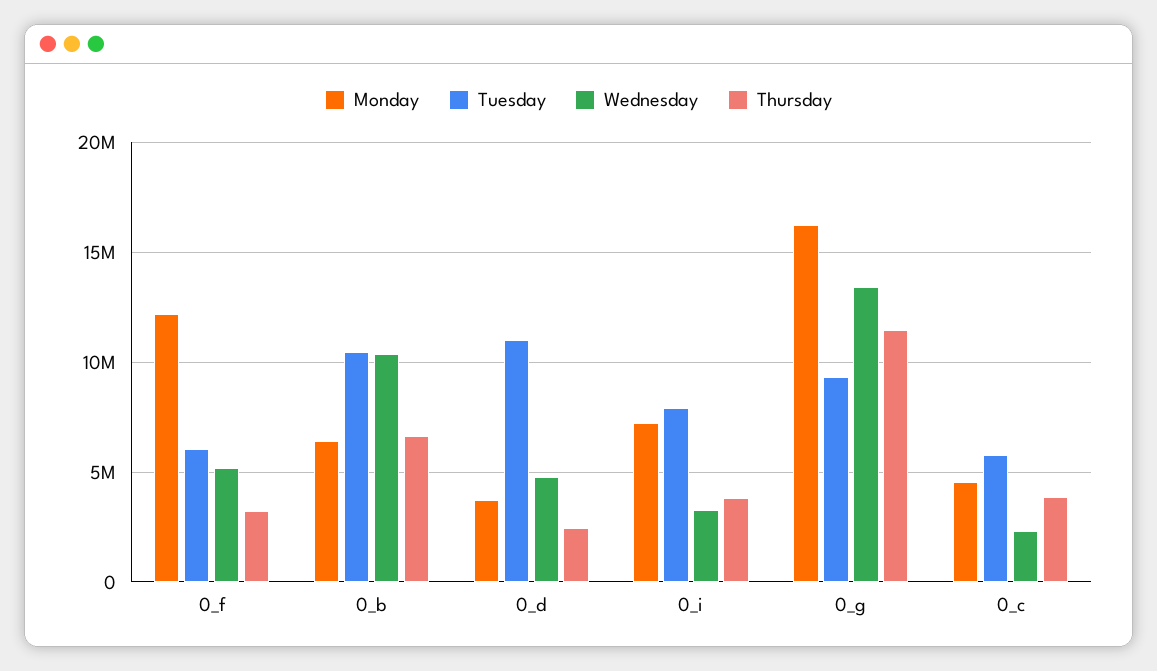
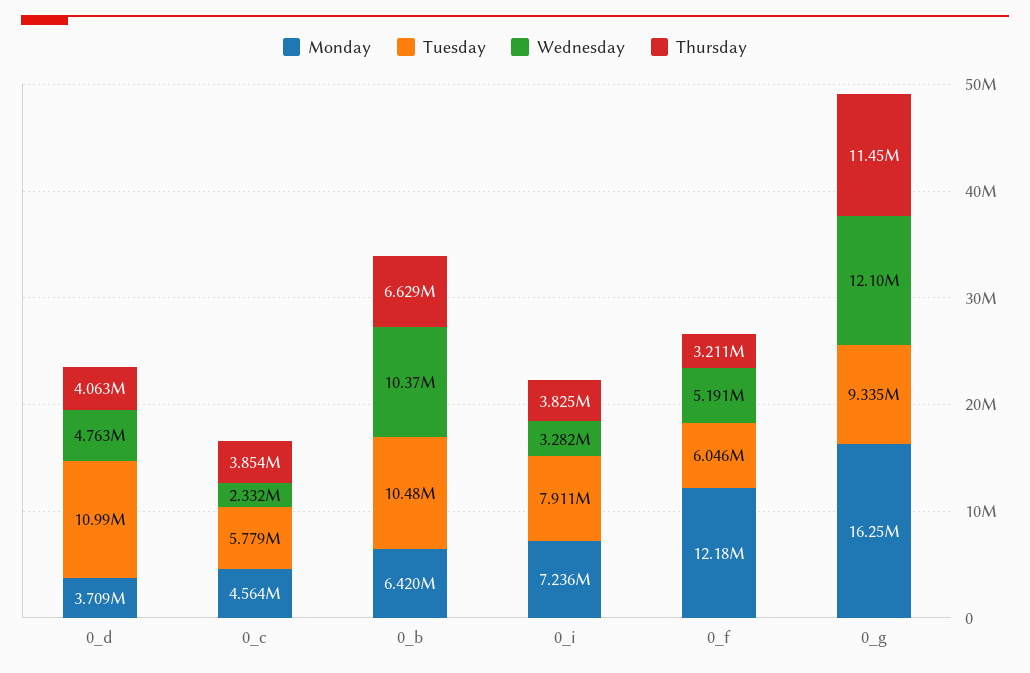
  {
    "Monday": {
      "0_f": 12180000,
      "0_b": 6420000,
      "0_d": 3709000,
      "0_i": 7236000,
      "0_g": 16250000,
      "0_c": 4564000
    },
    "Tuesday": {
      "0_f": 6046000,
      "0_b": 10480000,
      "0_d": 10990000,
      "0_i": 7911000,
      "0_g": 9335000,
      "0_c": 5779000
    },
    "Wednesday": {
      "0_f": 5191000,
      "0_b": 10370000,
      "0_d": 4763000,
      "0_i": 3282000,
-     "0_g": 13500000,
+     "0_g": 12100000,
      "0_c": 2332000
    },
    "Thursday": {
      "0_f": 3211000,
      "0_b": 6629000,
-     "0_d": 2500000,
+     "0_d": 4063000,
      "0_i": 3825000,
      "0_g": 11450000,
      "0_c": 3854000
    }
  }

